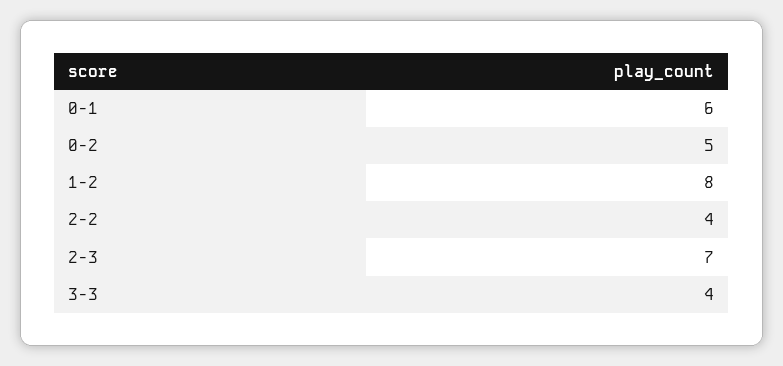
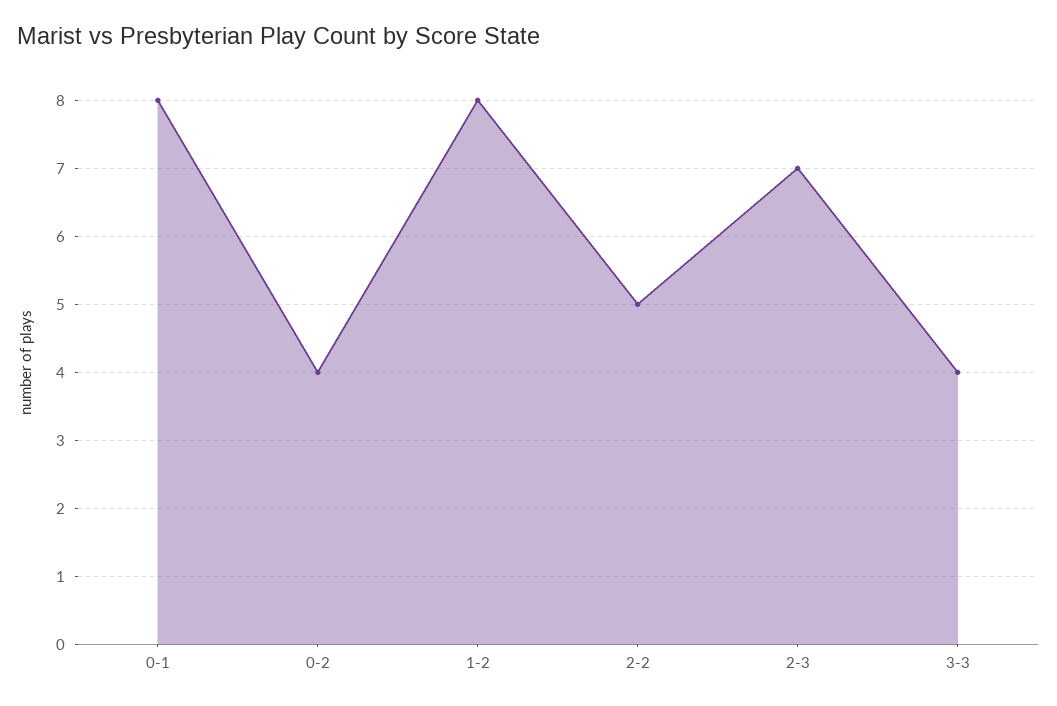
  {
-   "0-1": 6,
+   "0-1": 8,
-   "0-2": 5,
+   "0-2": 4,
    "1-2": 8,
-   "2-2": 4,
+   "2-2": 5,
    "2-3": 7,
    "3-3": 4
  }

